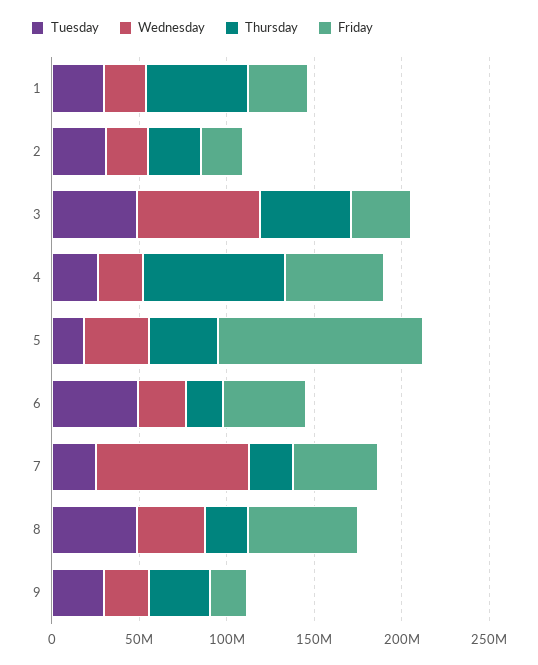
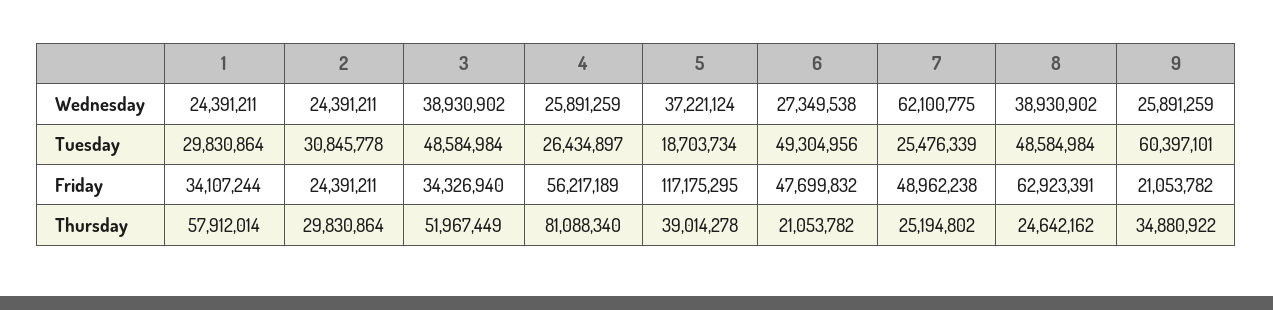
  {
    "Tuesday": {
      "1": 29830864,
      "2": 30845778,
      "3": 48584984,
      "4": 26434897,
      "5": 18703734,
      "6": 49304956,
      "7": 25476339,
      "8": 48584984,
-     "9": 30000000
+     "9": 60397101
    },
    "Wednesday": {
      "1": 24391211,
      "2": 24391211,
-     "3": 70000000,
+     "3": 38930902,
      "4": 25891259,
      "5": 37221124,
      "6": 27349538,
-     "7": 90000000,
+     "7": 62100775,
      "8": 38930902,
      "9": 25891259
    },
    "Thursday": {
      "1": 57912014,
      "2": 29830864,
      "3": 51967449,
      "4": 81088340,
      "5": 39014278,
      "6": 21053782,
      "7": 25194802,
      "8": 24642162,
      "9": 34880922
    },
    "Friday": {
      "1": 34107244,
      "2": 24391211,
      "3": 34326940,
      "4": 56217189,
      "5": 117175295,
      "6": 47699832,
      "7": 48962238,
      "8": 62923391,
      "9": 21053782
    }
  }

